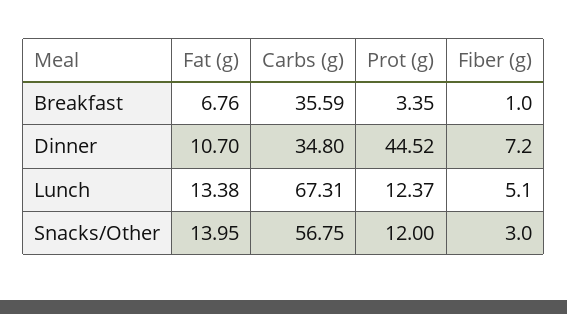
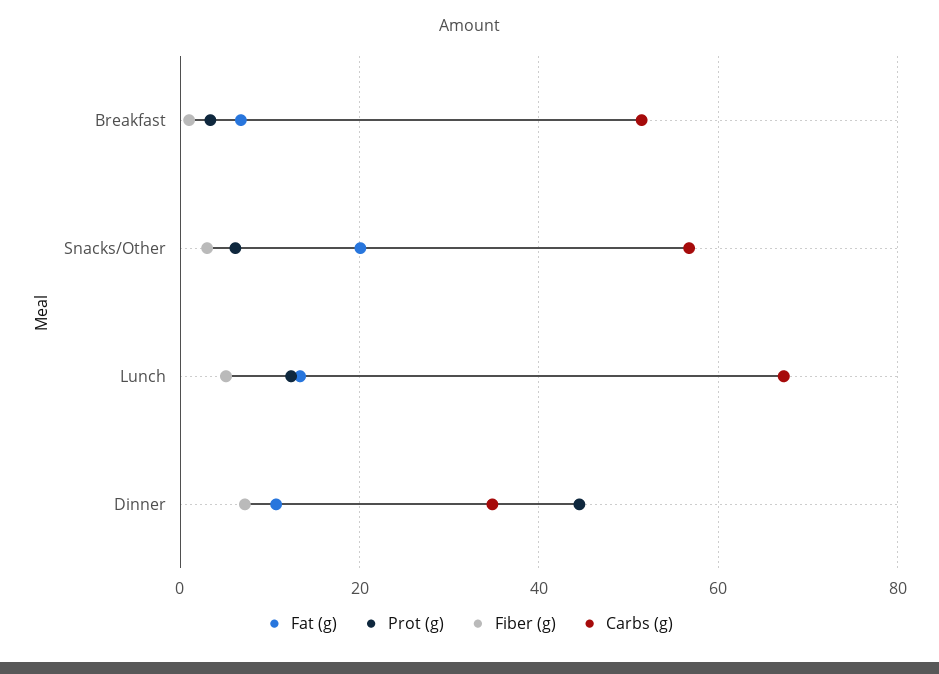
  {
    "Fat (g)": {
      "Breakfast": 6.76,
      "Dinner": 10.7,
      "Lunch": 13.38,
-     "Snacks/Other": 13.95
+     "Snacks/Other": 20
    },
    "Carbs (g)": {
-     "Breakfast": 35.59,
+     "Breakfast": 52,
      "Dinner": 34.8,
      "Lunch": 67.31,
      "Snacks/Other": 56.75
    },
    "Prot (g)": {
      "Breakfast": 3.35,
      "Dinner": 44.52,
      "Lunch": 12.37,
-     "Snacks/Other": 12
+     "Snacks/Other": 6
    },
    "Fiber (g)": {
      "Breakfast": 1,
      "Dinner": 7.2,
      "Lunch": 5.1,
      "Snacks/Other": 3
    }
  }

